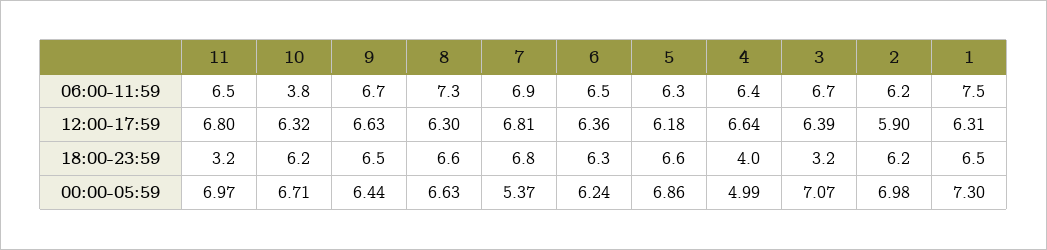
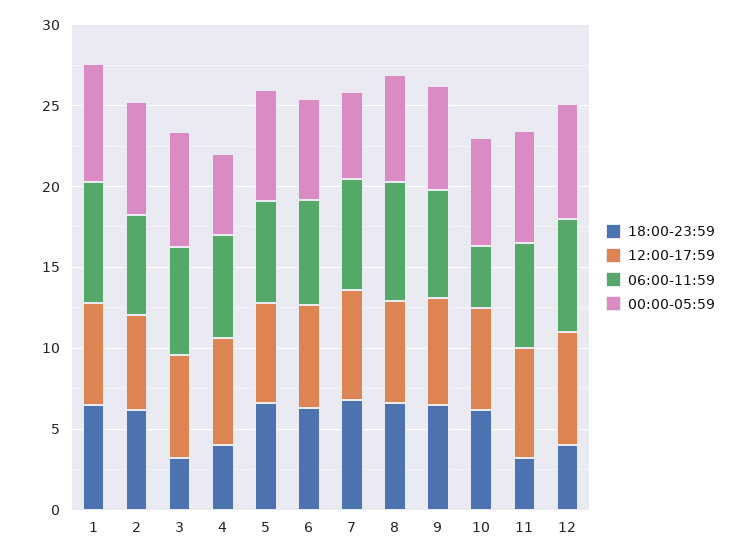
  {
    "06:00-11:59": {
      "11": 6.5,
      "10": 3.8,
      "9": 6.7,
      "8": 7.3,
      "7": 6.9,
      "6": 6.5,
      "5": 6.3,
      "4": 6.4,
      "3": 6.7,
      "2": 6.2,
-     "1": 7.5
+     "1": 7.5,
+     "12": 7
    },
    "12:00-17:59": {
      "11": 6.8,
      "10": 6.32,
      "9": 6.63,
      "8": 6.3,
      "7": 6.81,
      "6": 6.36,
      "5": 6.18,
      "4": 6.64,
      "3": 6.39,
      "2": 5.9,
-     "1": 6.31
+     "1": 6.31,
+     "12": 7
    },
    "18:00-23:59": {
      "11": 3.2,
      "10": 6.2,
      "9": 6.5,
      "8": 6.6,
      "7": 6.8,
      "6": 6.3,
      "5": 6.6,
      "4": 4,
      "3": 3.2,
      "2": 6.2,
-     "1": 6.5
+     "1": 6.5,
+     "12": 4
    },
    "00:00-05:59": {
      "11": 6.97,
      "10": 6.71,
      "9": 6.44,
      "8": 6.63,
      "7": 5.37,
      "6": 6.24,
      "5": 6.86,
      "4": 4.99,
      "3": 7.07,
      "2": 6.98,
-     "1": 7.3
+     "1": 7.3,
+     "12": 7
    }
  }

